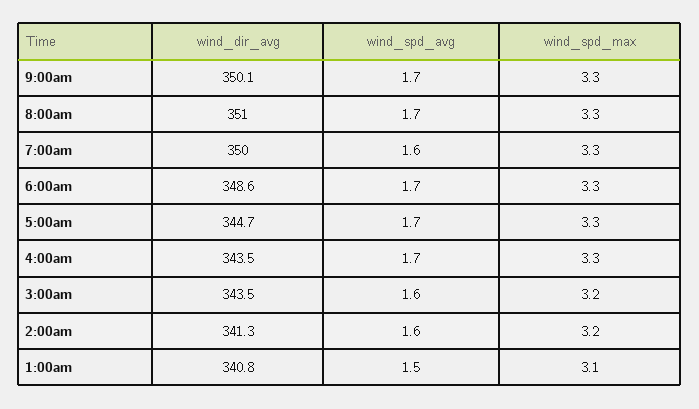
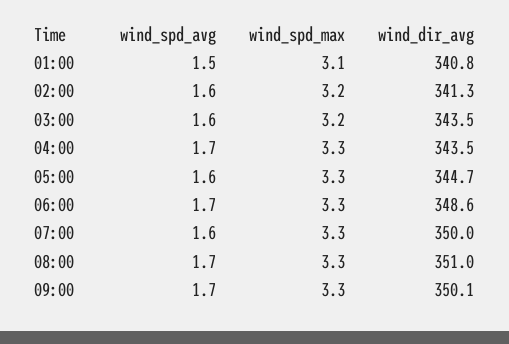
  {
    "wind_dir_avg": {
      "9:00am": 350.1,
      "8:00am": 351,
      "7:00am": 350,
      "6:00am": 348.6,
      "5:00am": 344.7,
      "4:00am": 343.5,
      "3:00am": 343.5,
      "2:00am": 341.3,
      "1:00am": 340.8
    },
    "wind_spd_avg": {
      "9:00am": 1.7,
      "8:00am": 1.7,
      "7:00am": 1.6,
      "6:00am": 1.7,
-     "5:00am": 1.7,
+     "5:00am": 1.6,
      "4:00am": 1.7,
      "3:00am": 1.6,
      "2:00am": 1.6,
      "1:00am": 1.5
    },
    "wind_spd_max": {
      "9:00am": 3.3,
      "8:00am": 3.3,
      "7:00am": 3.3,
      "6:00am": 3.3,
      "5:00am": 3.3,
      "4:00am": 3.3,
      "3:00am": 3.2,
      "2:00am": 3.2,
      "1:00am": 3.1
    }
  }

